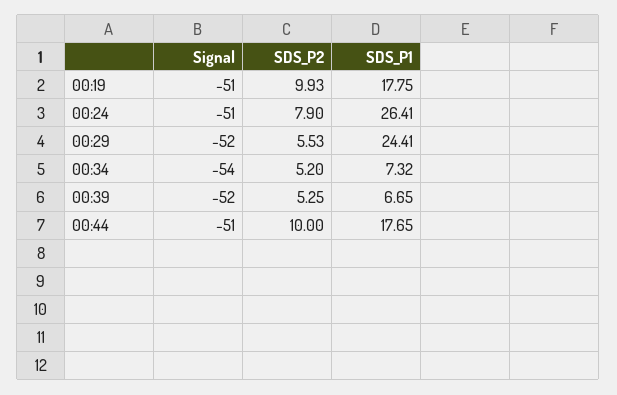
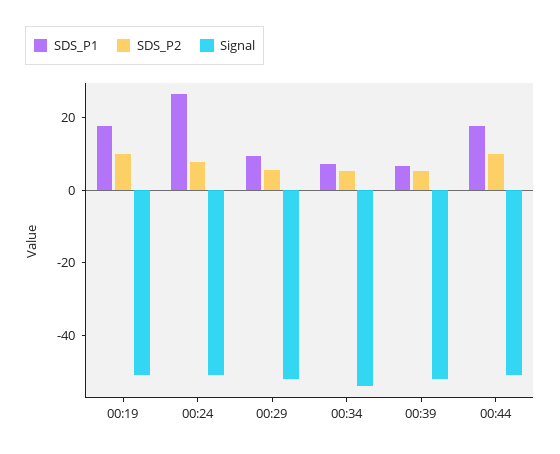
  {
    "Signal": {
      "00:19": -51,
      "00:24": -51,
      "00:29": -52,
      "00:34": -54,
      "00:39": -52,
      "00:44": -51
    },
    "SDS_P2": {
      "00:19": 9.93,
      "00:24": 7.9,
      "00:29": 5.53,
      "00:34": 5.2,
      "00:39": 5.25,
      "00:44": 10
    },
    "SDS_P1": {
      "00:19": 17.75,
      "00:24": 26.41,
-     "00:29": 24.41,
+     "00:29": 10,
      "00:34": 7.32,
      "00:39": 6.65,
      "00:44": 17.65
    }
  }

